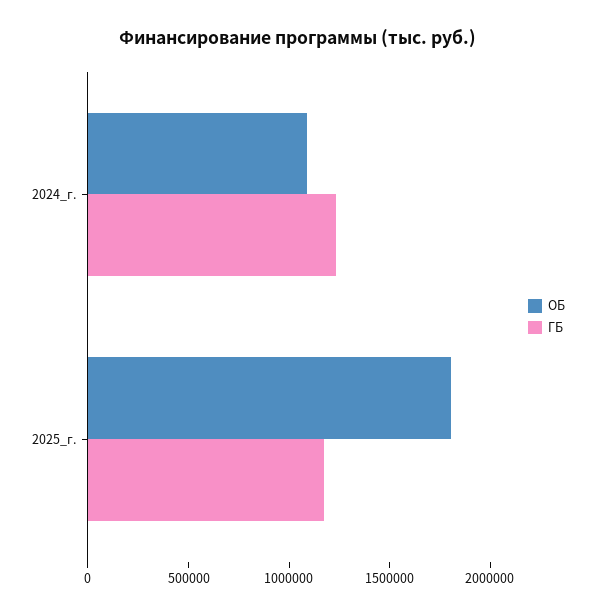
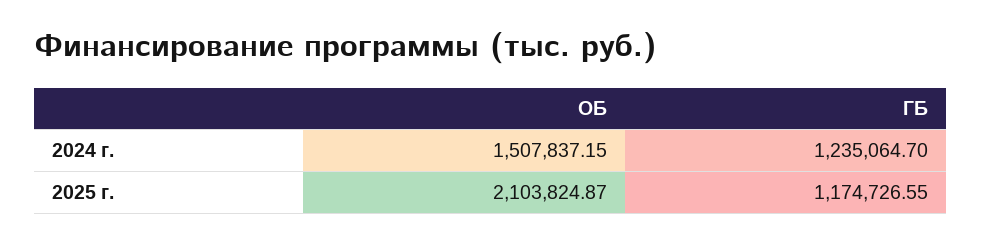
  {
    "ОБ": {
-     "2024_г.": 1100000,
+     "2024_г.": 1507837.15,
-     "2025_г.": 1800000
+     "2025_г.": 2103824.87
    },
    "ГБ": {
      "2024_г.": 1235064.7,
      "2025_г.": 1174726.55
    }
  }

